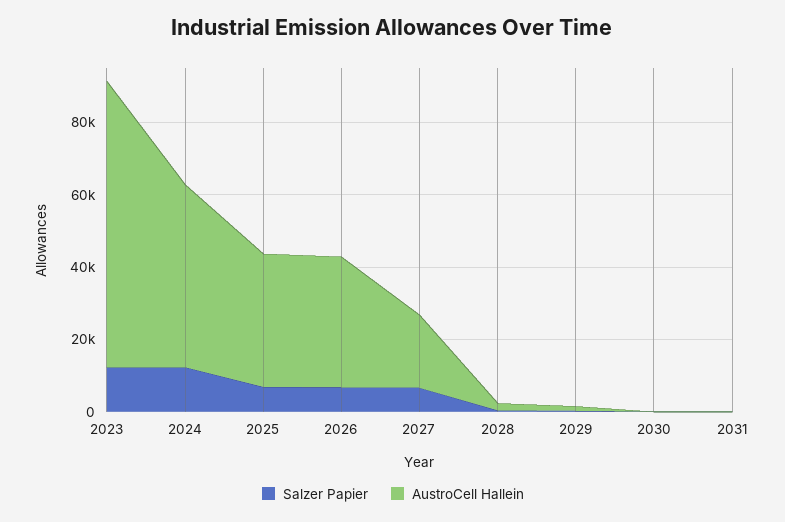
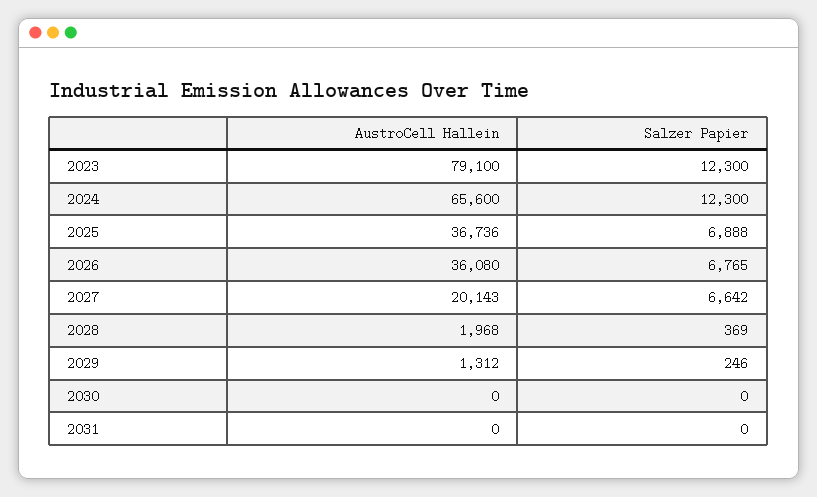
  {
    "Salzer Papier": {
      "2023": 12300,
      "2024": 12300,
      "2025": 6888,
      "2026": 6765,
      "2027": 6642,
      "2028": 369,
      "2029": 246,
      "2030": 0,
      "2031": 0
    },
    "AustroCell Hallein": {
      "2023": 79100,
-     "2024": 50000,
+     "2024": 65600,
      "2025": 36736,
      "2026": 36080,
      "2027": 20143,
      "2028": 1968,
      "2029": 1312,
      "2030": 0,
      "2031": 0
    }
  }

